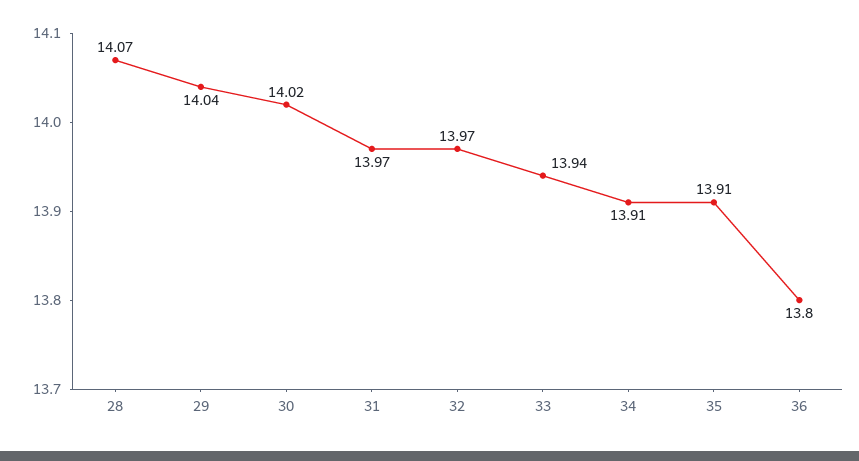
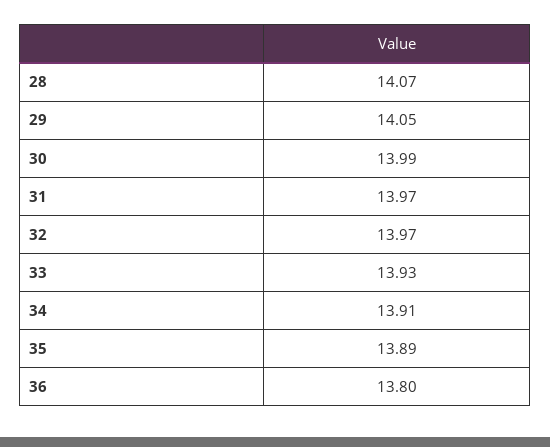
  {
    "28": 14.07,
-   "29": 14.04,
+   "29": 14.05,
-   "30": 14.02,
+   "30": 13.99,
    "31": 13.97,
    "32": 13.97,
-   "33": 13.94,
+   "33": 13.93,
    "34": 13.91,
-   "35": 13.91,
+   "35": 13.89,
    "36": 13.8
  }

